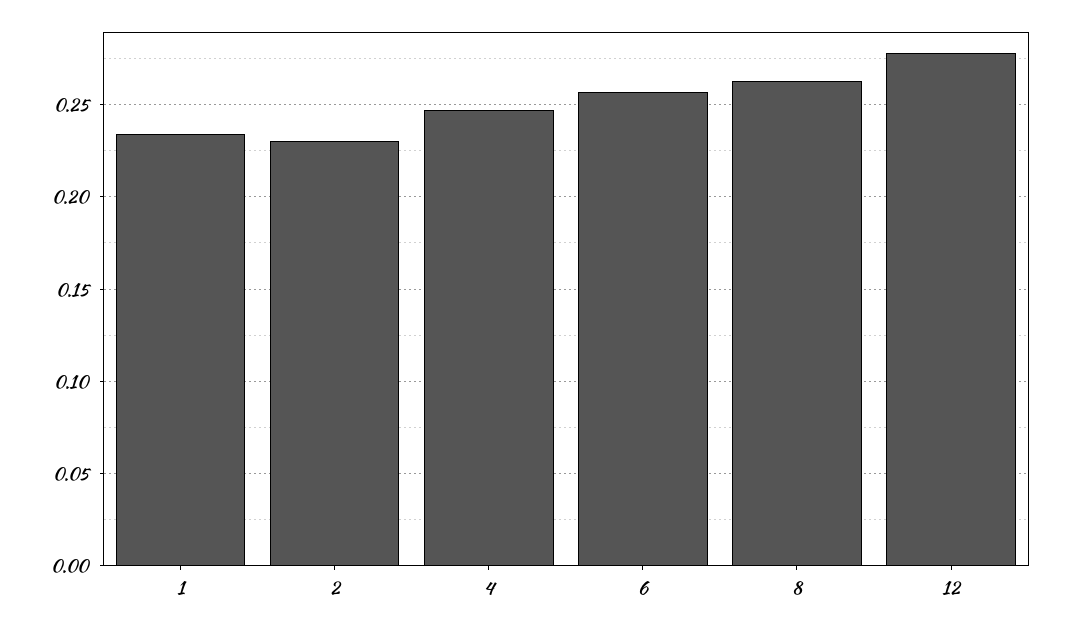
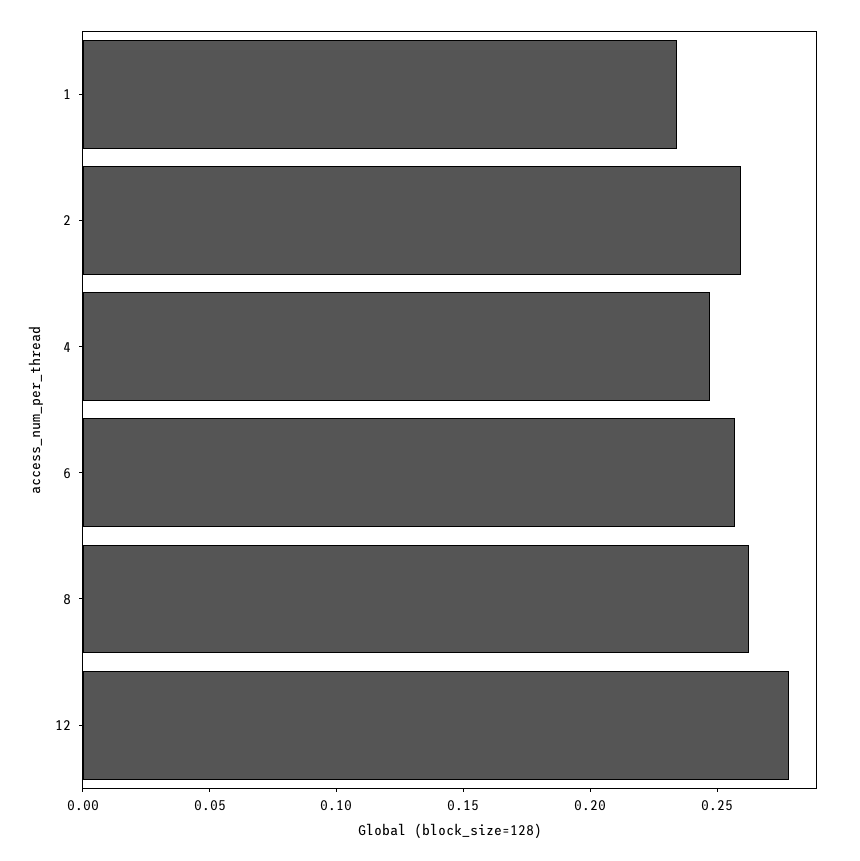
  {
    "1": 0.235,
-   "2": 0.23,
+   "2": 0.26,
    "4": 0.245,
    "6": 0.255,
    "8": 0.265,
    "12": 0.28
  }

